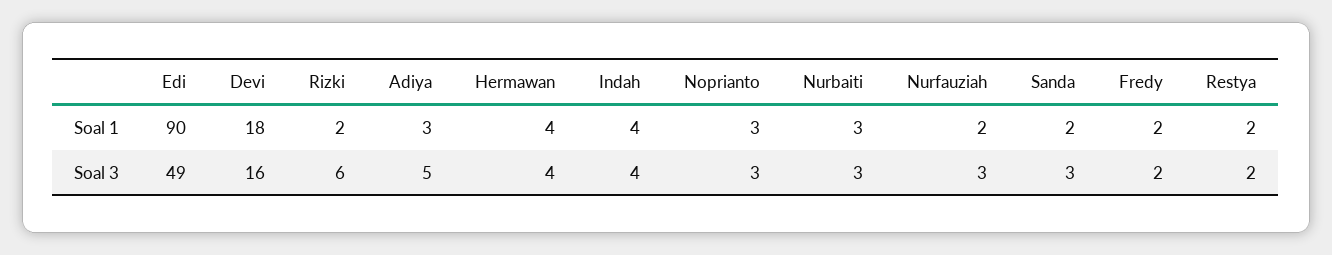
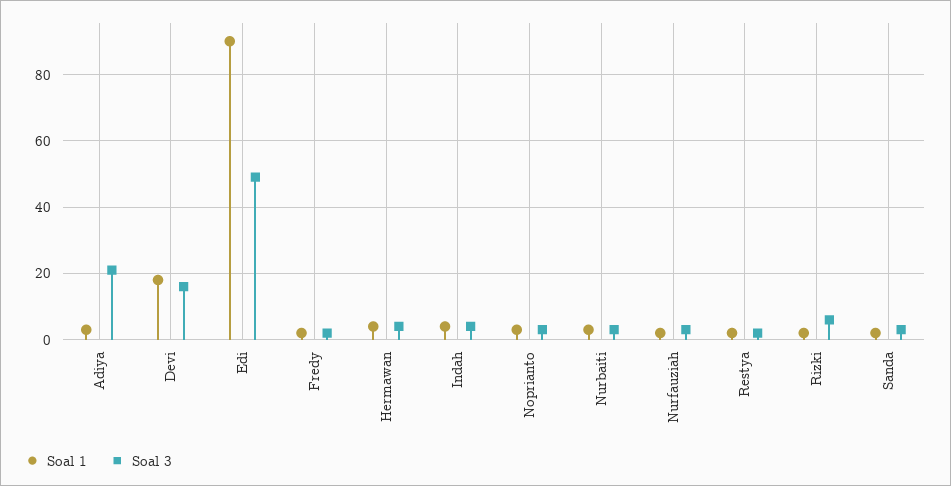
  {
    "Soal 1": {
      "Edi": 90,
      "Devi": 18,
      "Rizki": 2,
      "Adiya": 3,
      "Hermawan": 4,
      "Indah": 4,
      "Noprianto": 3,
      "Nurbaiti": 3,
      "Nurfauziah": 2,
      "Sanda": 2,
      "Fredy": 2,
      "Restya": 2
    },
    "Soal 3": {
      "Edi": 49,
      "Devi": 16,
      "Rizki": 6,
-     "Adiya": 5,
+     "Adiya": 20,
      "Hermawan": 4,
      "Indah": 4,
      "Noprianto": 3,
      "Nurbaiti": 3,
      "Nurfauziah": 3,
      "Sanda": 3,
      "Fredy": 2,
      "Restya": 2
    }
  }

